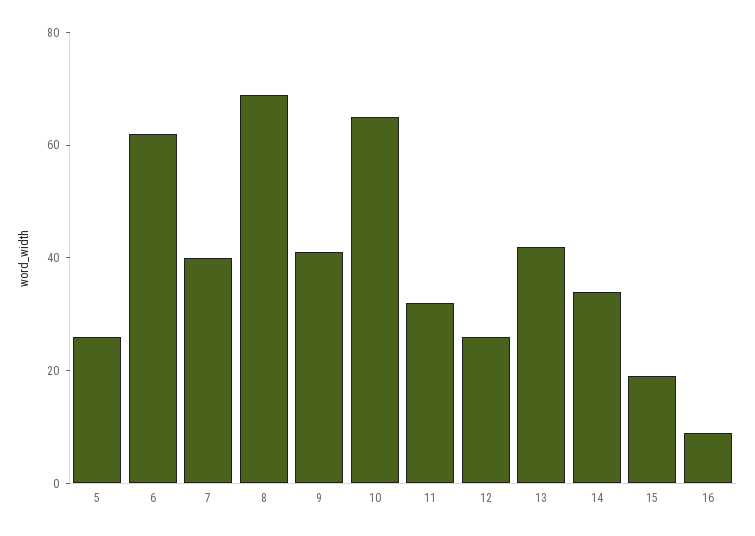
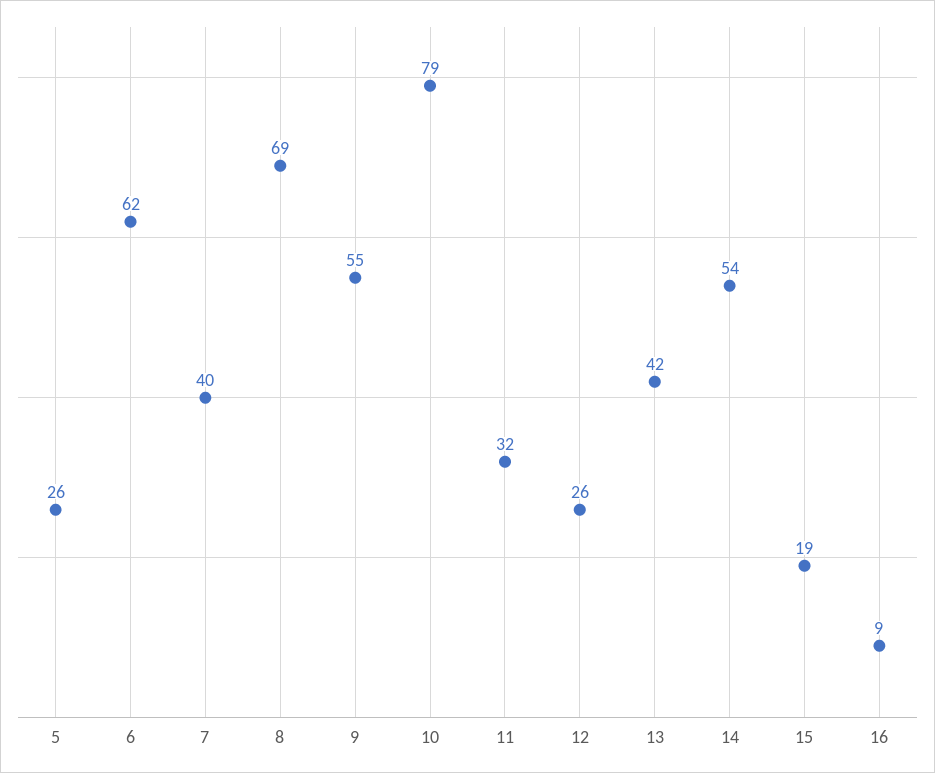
  {
    "5": 26,
    "6": 62,
    "7": 40,
    "8": 69,
-   "9": 40,
+   "9": 55,
-   "10": 65,
+   "10": 79,
    "11": 32,
    "12": 26,
    "13": 42,
-   "14": 35,
+   "14": 54,
    "15": 19,
    "16": 9
  }

